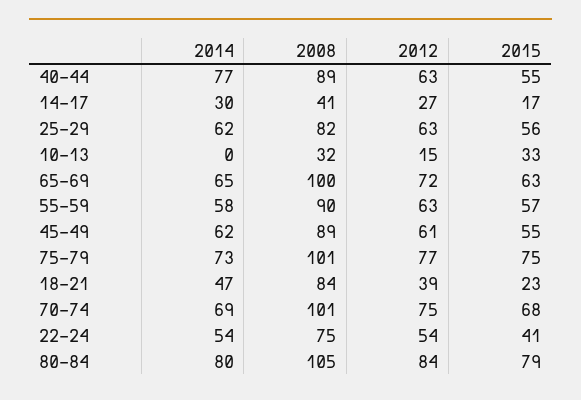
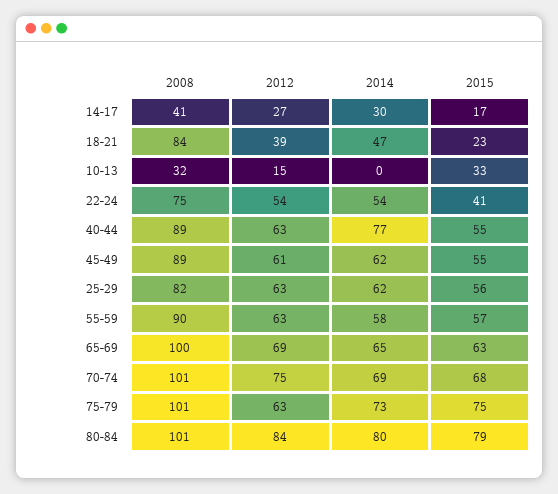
  {
    "2014": {
      "40-44": 77,
      "14-17": 30,
      "25-29": 62,
      "10-13": 0,
      "65-69": 65,
      "55-59": 58,
      "45-49": 62,
      "75-79": 73,
      "18-21": 47,
      "70-74": 69,
      "22-24": 54,
      "80-84": 80
    },
    "2008": {
      "40-44": 89,
      "14-17": 41,
      "25-29": 82,
      "10-13": 32,
      "65-69": 100,
      "55-59": 90,
      "45-49": 89,
      "75-79": 101,
      "18-21": 84,
      "70-74": 101,
      "22-24": 75,
-     "80-84": 105
+     "80-84": 101
    },
    "2012": {
      "40-44": 63,
      "14-17": 27,
      "25-29": 63,
      "10-13": 15,
-     "65-69": 72,
+     "65-69": 69,
      "55-59": 63,
      "45-49": 61,
-     "75-79": 77,
+     "75-79": 63,
      "18-21": 39,
      "70-74": 75,
      "22-24": 54,
      "80-84": 84
    },
    "2015": {
      "40-44": 55,
      "14-17": 17,
      "25-29": 56,
      "10-13": 33,
      "65-69": 63,
      "55-59": 57,
      "45-49": 55,
      "75-79": 75,
      "18-21": 23,
      "70-74": 68,
      "22-24": 41,
      "80-84": 79
    }
  }

